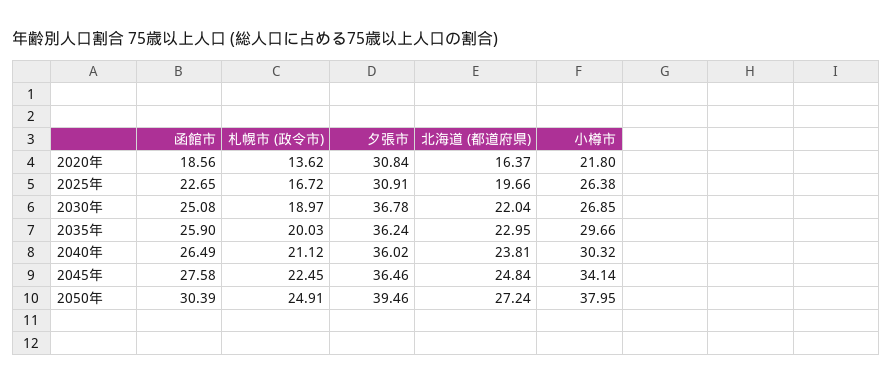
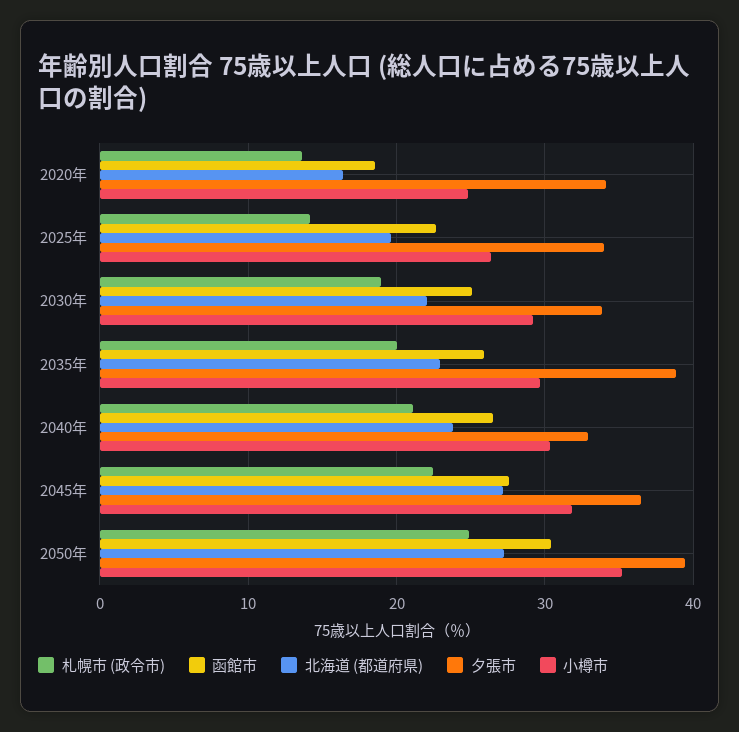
  {
    "函館市": {
      "2020年": 18.56,
      "2025年": 22.65,
      "2030年": 25.08,
      "2035年": 25.9,
      "2040年": 26.49,
      "2045年": 27.58,
      "2050年": 30.39
    },
    "札幌市 (政令市)": {
      "2020年": 13.62,
-     "2025年": 16.72,
+     "2025年": 14,
      "2030年": 18.97,
      "2035年": 20.03,
      "2040年": 21.12,
      "2045年": 22.45,
      "2050年": 24.91
    },
    "夕張市": {
-     "2020年": 30.84,
+     "2020年": 34,
-     "2025年": 30.91,
+     "2025年": 34,
-     "2030年": 36.78,
+     "2030年": 34,
-     "2035年": 36.24,
+     "2035年": 39,
-     "2040年": 36.02,
+     "2040年": 33,
      "2045年": 36.46,
      "2050年": 39.46
    },
    "北海道 (都道府県)": {
      "2020年": 16.37,
      "2025年": 19.66,
      "2030年": 22.04,
      "2035年": 22.95,
      "2040年": 23.81,
-     "2045年": 24.84,
+     "2045年": 27,
      "2050年": 27.24
    },
    "小樽市": {
-     "2020年": 21.8,
+     "2020年": 25,
      "2025年": 26.38,
-     "2030年": 26.85,
+     "2030年": 29,
      "2035年": 29.66,
      "2040年": 30.32,
-     "2045年": 34.14,
+     "2045年": 32,
-     "2050年": 37.95
+     "2050年": 35
    }
  }

